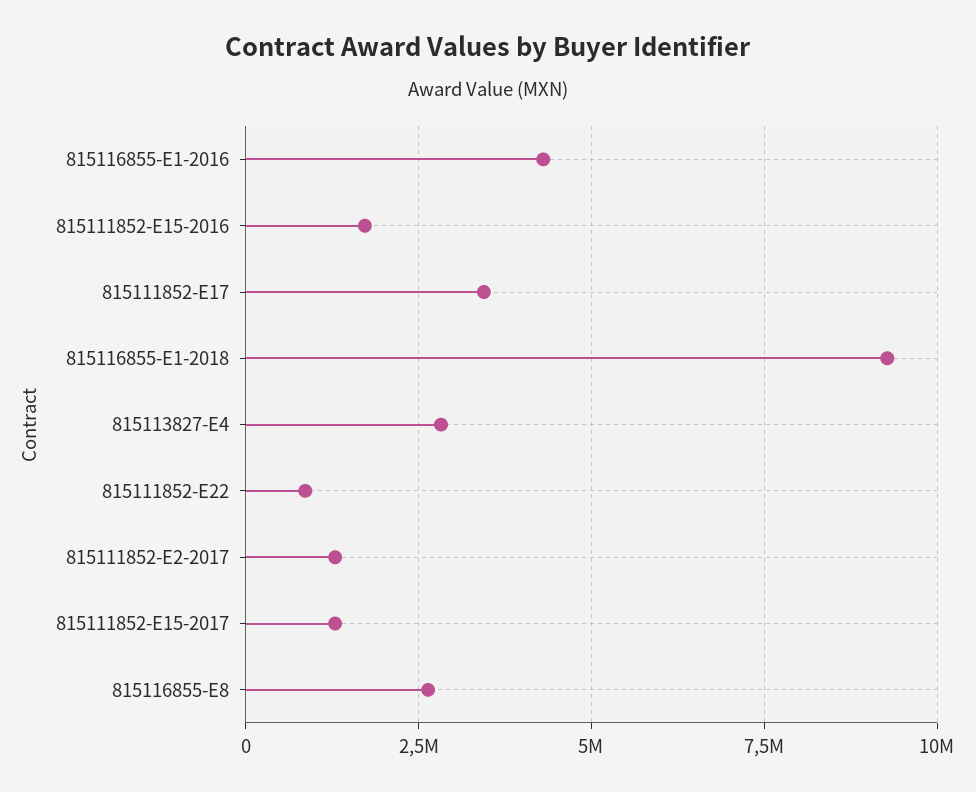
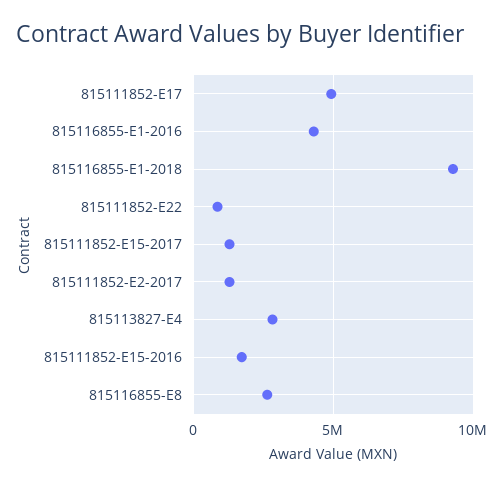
  {
    "815116855-E1-2016": 4250000,
    "815111852-E15-2016": 1750000,
-   "815111852-E17": 3500000,
+   "815111852-E17": 5000000,
    "815116855-E1-2018": 9250000,
    "815113827-E4": 2750000,
    "815111852-E22": 750000,
    "815111852-E2-2017": 1250000,
    "815111852-E15-2017": 1250000,
    "815116855-E8": 2750000
  }

